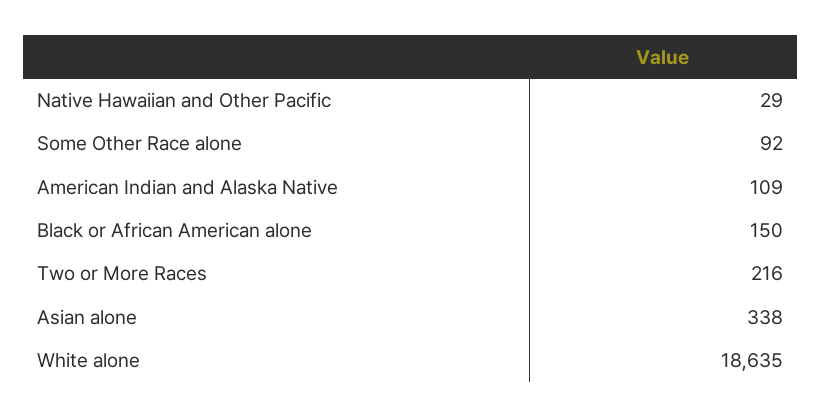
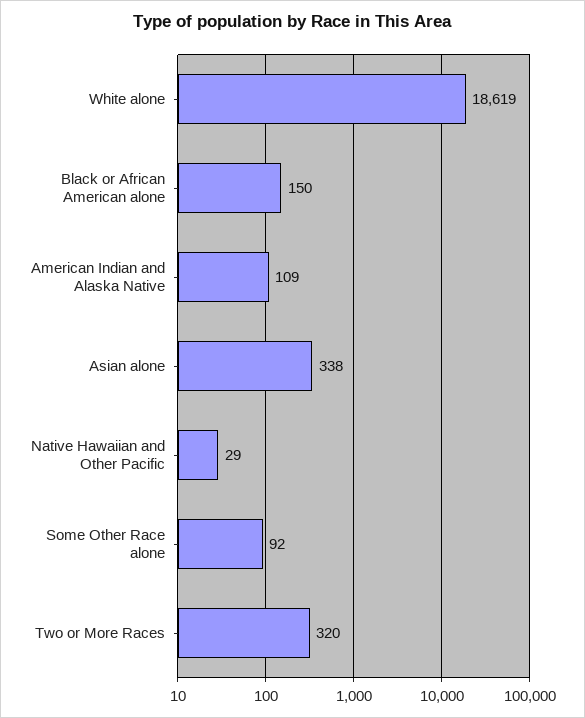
  {
    "Native Hawaiian and Other Pacific": 29,
    "Some Other Race alone": 92,
    "American Indian and Alaska Native": 109,
    "Black or African American alone": 150,
-   "Two or More Races": 216,
+   "Two or More Races": 320,
    "Asian alone": 338,
-   "White alone": 18635
+   "White alone": 18619
  }

